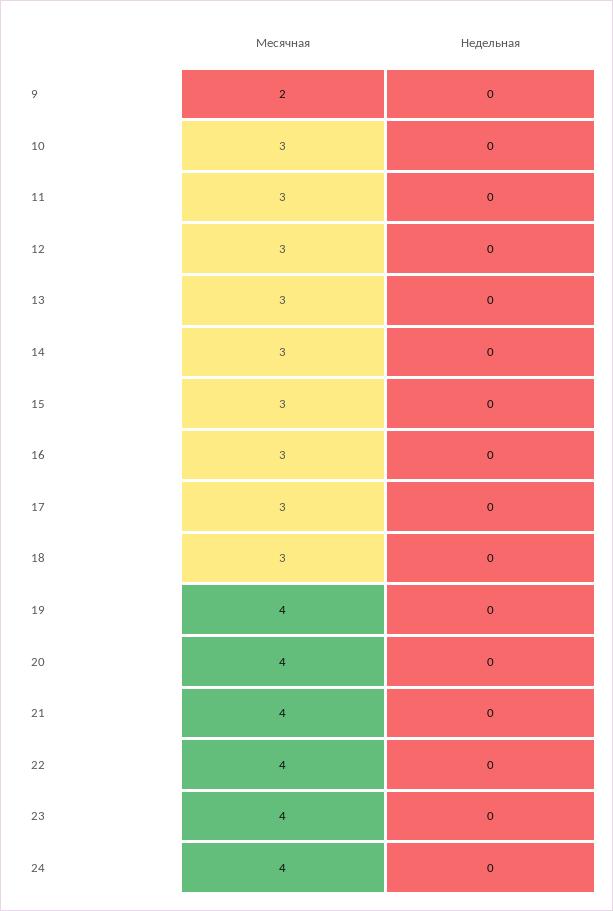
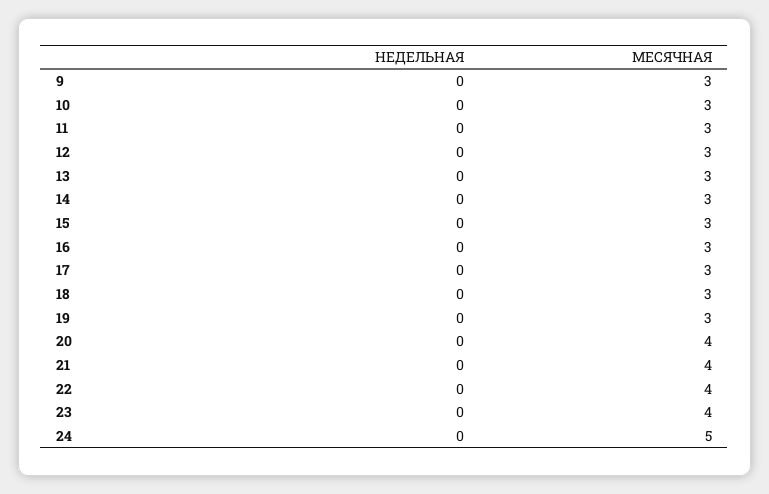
  {
    "Месячная": {
-     "9": 2,
+     "9": 3,
      "10": 3,
      "11": 3,
      "12": 3,
      "13": 3,
      "14": 3,
      "15": 3,
      "16": 3,
      "17": 3,
      "18": 3,
-     "19": 4,
+     "19": 3,
      "20": 4,
      "21": 4,
      "22": 4,
      "23": 4,
-     "24": 4
+     "24": 5
    },
    "Недельная": {
      "9": 0,
      "10": 0,
      "11": 0,
      "12": 0,
      "13": 0,
      "14": 0,
      "15": 0,
      "16": 0,
      "17": 0,
      "18": 0,
      "19": 0,
      "20": 0,
      "21": 0,
      "22": 0,
      "23": 0,
      "24": 0
    }
  }

